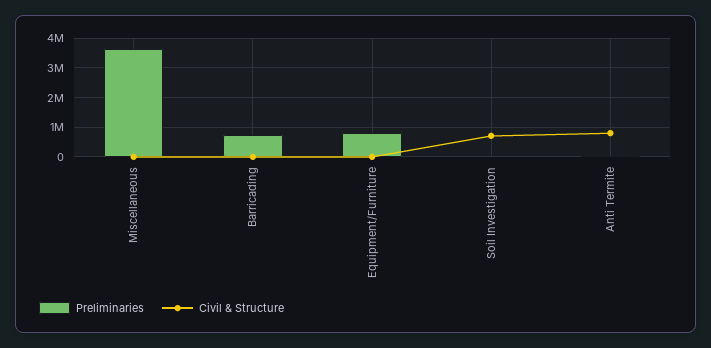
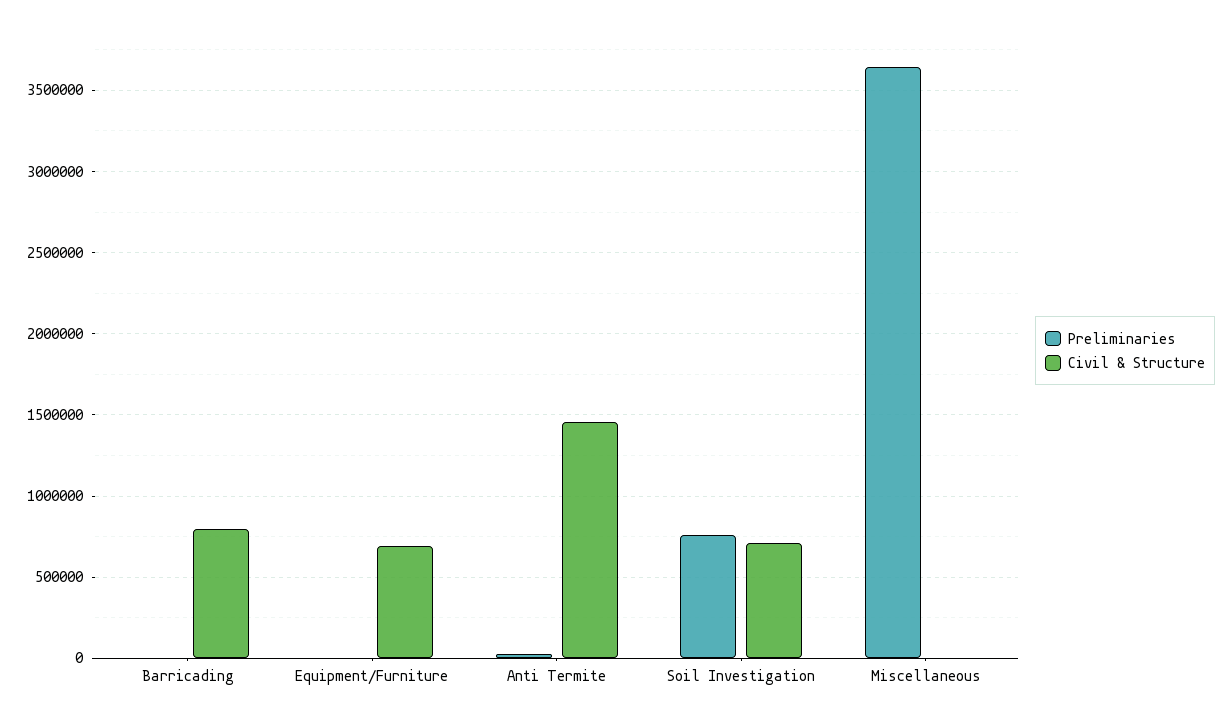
  {
    "Preliminaries": {
      "Miscellaneous": 3650000,
-     "Barricading": 750000,
+     "Barricading": 0,
-     "Equipment/Furniture": 750000,
+     "Equipment/Furniture": 0,
-     "Soil Investigation": 0,
+     "Soil Investigation": 750000,
      "Anti Termite": 50000
    },
    "Civil & Structure": {
      "Miscellaneous": 0,
-     "Barricading": 0,
+     "Barricading": 800000,
-     "Equipment/Furniture": 0,
+     "Equipment/Furniture": 700000,
      "Soil Investigation": 700000,
-     "Anti Termite": 750000
+     "Anti Termite": 1450000
    }
  }

